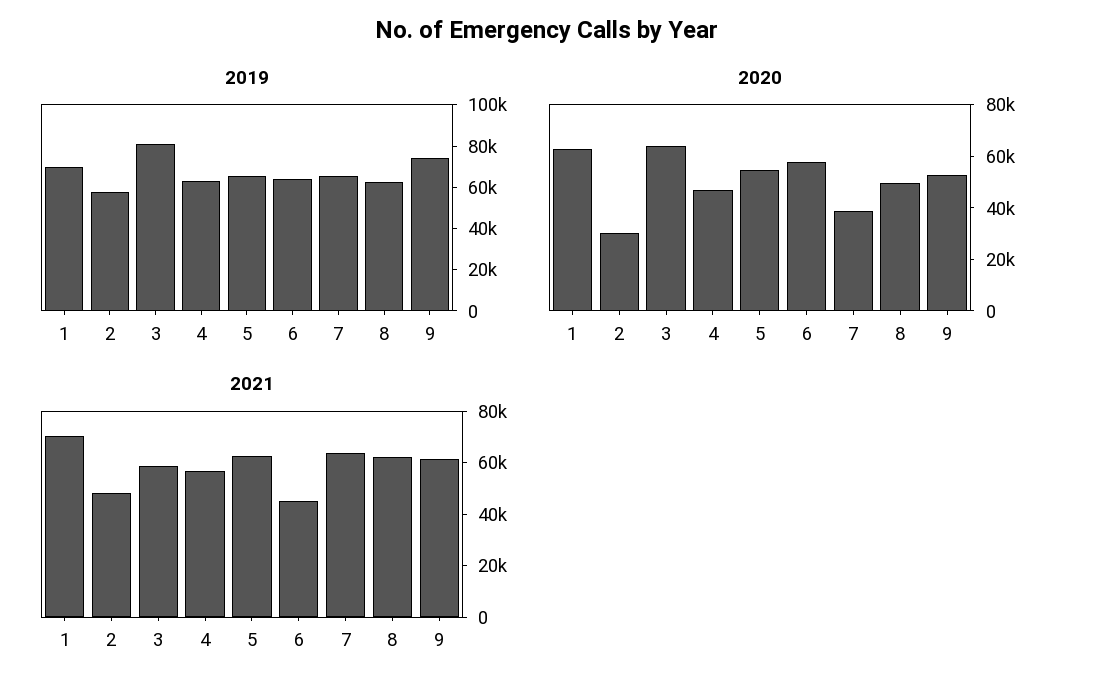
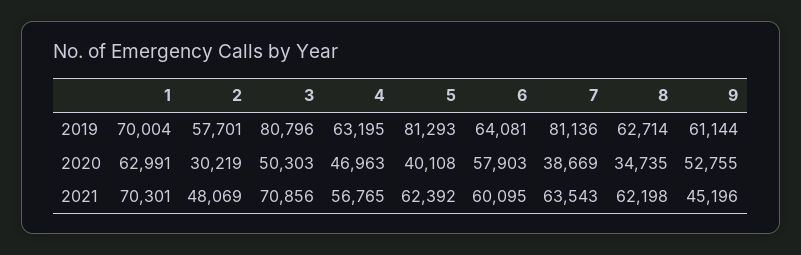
  {
    "2019": {
      "1": 70004,
      "2": 57701,
      "3": 80796,
      "4": 63195,
-     "5": 65000,
+     "5": 81293,
      "6": 64081,
-     "7": 65000,
+     "7": 81136,
      "8": 62714,
-     "9": 75000
+     "9": 61144
    },
    "2020": {
      "1": 62991,
      "2": 30219,
-     "3": 65000,
+     "3": 50303,
      "4": 46963,
-     "5": 55000,
+     "5": 40108,
      "6": 57903,
      "7": 38669,
-     "8": 50000,
+     "8": 34735,
      "9": 52755
    },
    "2021": {
      "1": 70301,
      "2": 48069,
-     "3": 60000,
+     "3": 70856,
      "4": 56765,
      "5": 62392,
-     "6": 45000,
+     "6": 60095,
      "7": 63543,
      "8": 62198,
-     "9": 60000
+     "9": 45196
    }
  }

